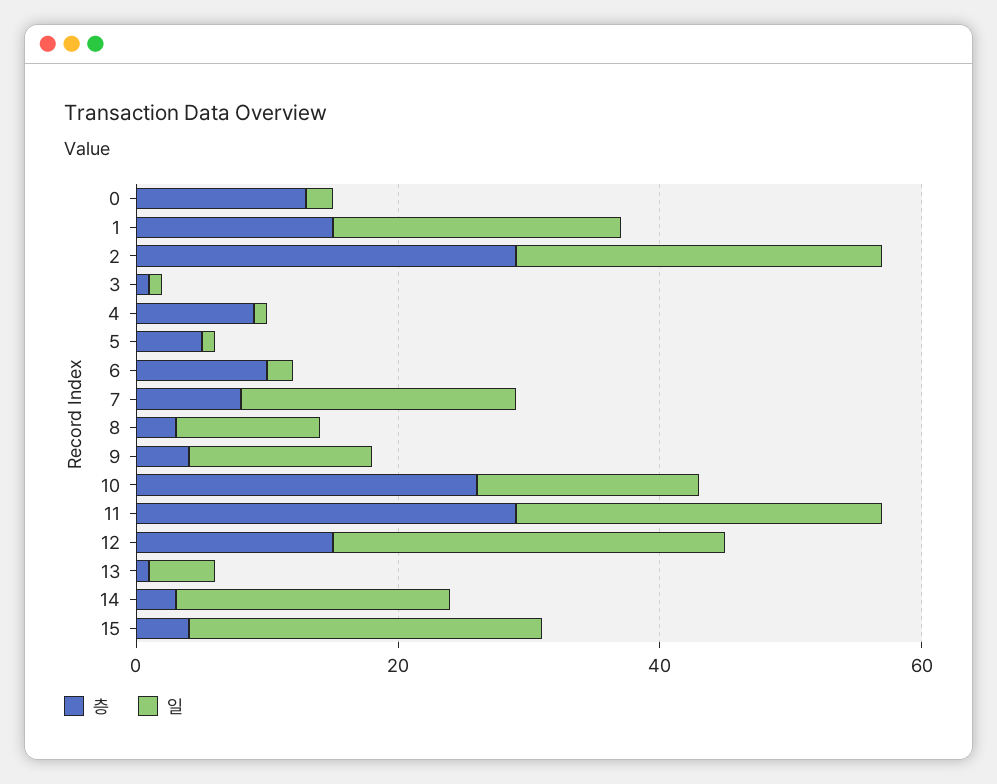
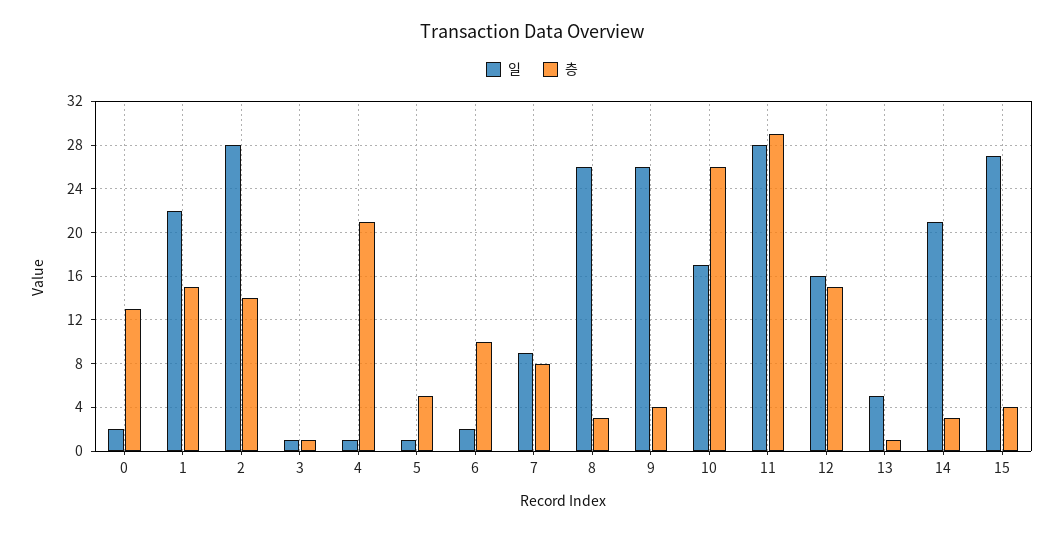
  {
    "층": {
      "0": 13,
      "1": 15,
-     "2": 30,
+     "2": 14,
      "3": 1,
-     "4": 10,
+     "4": 21,
      "5": 5,
      "6": 10,
      "7": 8,
      "8": 3,
      "9": 4,
      "10": 26,
      "11": 29,
      "12": 15,
      "13": 1,
      "14": 3,
      "15": 4
    },
    "일": {
      "0": 2,
      "1": 22,
      "2": 28,
      "3": 1,
      "4": 1,
      "5": 1,
      "6": 2,
-     "7": 20,
+     "7": 9,
-     "8": 10,
+     "8": 26,
-     "9": 15,
+     "9": 26,
      "10": 17,
      "11": 28,
-     "12": 30,
+     "12": 16,
      "13": 5,
      "14": 21,
      "15": 27
    }
  }

